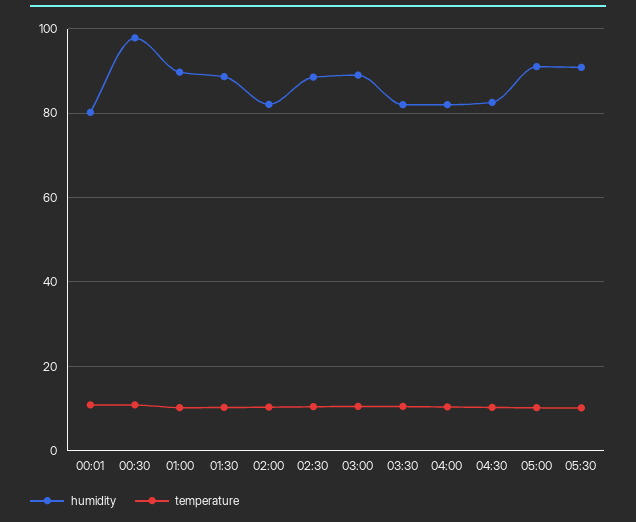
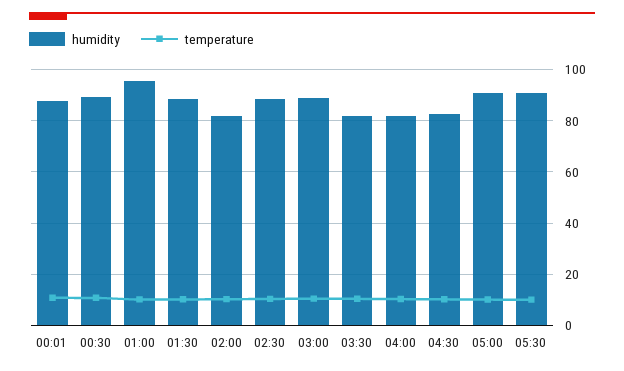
  {
    "humidity": {
-     "00:01": 80,
+     "00:01": 87.5,
-     "00:30": 98,
+     "00:30": 90,
-     "01:00": 90,
+     "01:00": 95,
      "01:30": 88,
      "02:00": 82,
      "02:30": 88,
      "03:00": 90,
      "03:30": 82,
      "04:00": 82,
      "04:30": 82,
      "05:00": 92,
      "05:30": 90
    },
    "temperature": {
      "00:01": 10,
      "00:30": 10,
      "01:00": 10,
      "01:30": 10,
      "02:00": 10,
      "02:30": 10,
      "03:00": 10,
      "03:30": 10,
      "04:00": 10,
      "04:30": 10,
      "05:00": 10,
      "05:30": 10
    }
  }

